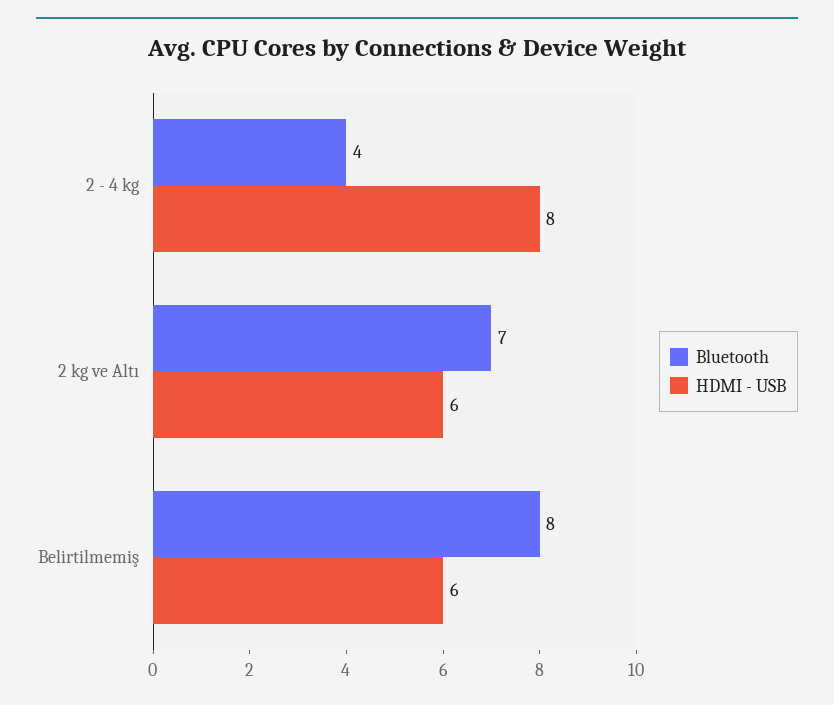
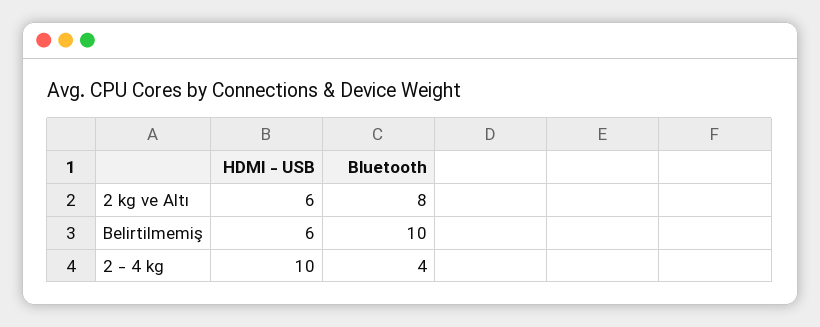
  {
    "Bluetooth": {
      "2 - 4 kg": 4,
-     "2 kg ve Altı": 7,
+     "2 kg ve Altı": 8,
-     "Belirtilmemiş": 8
+     "Belirtilmemiş": 10
    },
    "HDMI - USB": {
-     "2 - 4 kg": 8,
+     "2 - 4 kg": 10,
      "2 kg ve Altı": 6,
      "Belirtilmemiş": 6
    }
  }

